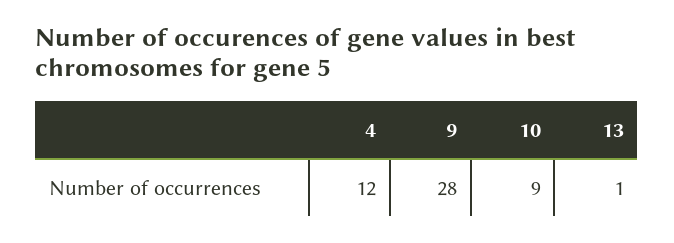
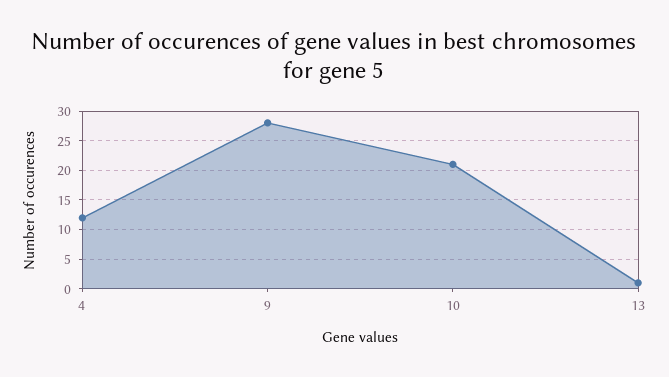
  {
    "4": 12,
    "9": 28,
-   "10": 9,
+   "10": 20,
    "13": 1
  }

